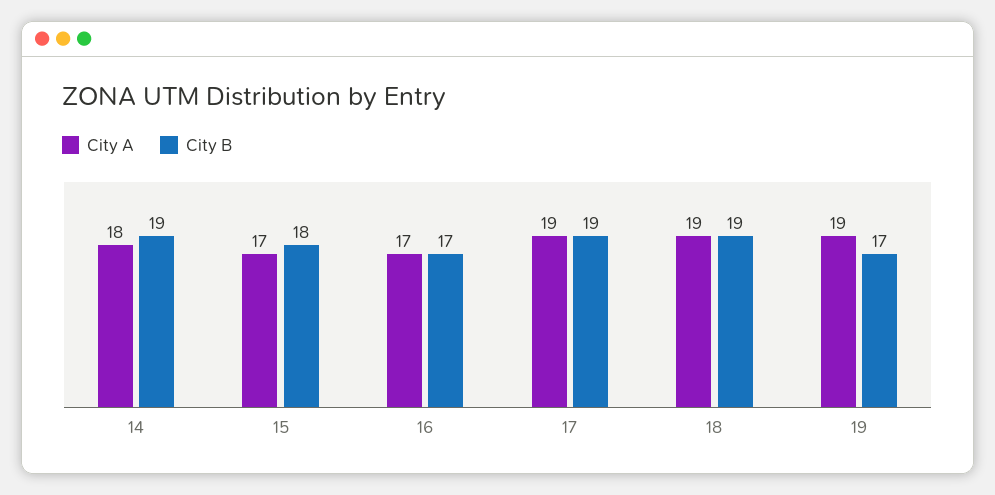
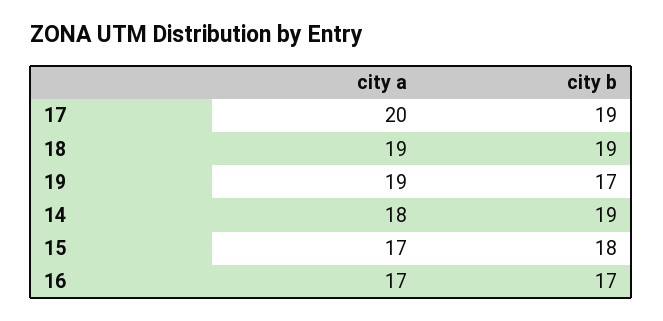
  {
    "City A": {
      "14": 18,
      "15": 17,
      "16": 17,
-     "17": 19,
+     "17": 20,
      "18": 19,
      "19": 19
    },
    "City B": {
      "14": 19,
      "15": 18,
      "16": 17,
      "17": 19,
      "18": 19,
      "19": 17
    }
  }

